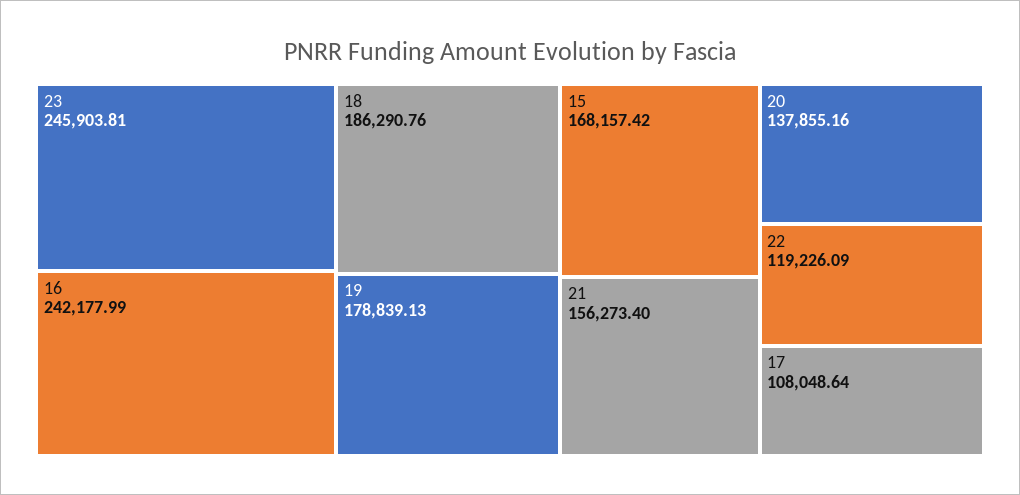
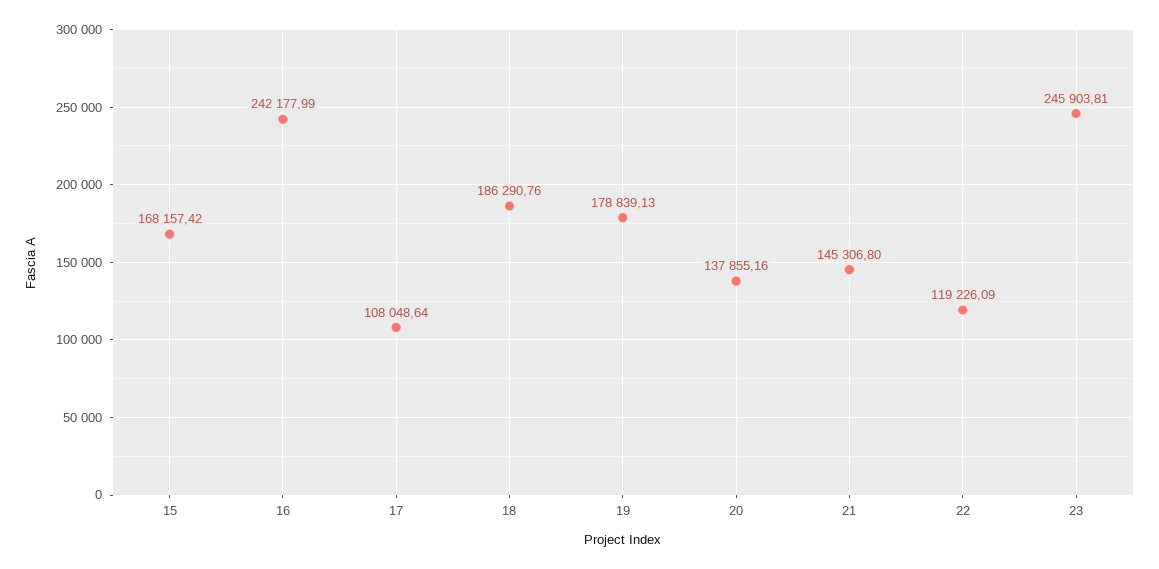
  {
    "23": 245903.81,
    "16": 242177.99,
    "18": 186290.76,
    "19": 178839.13,
    "15": 168157.42,
-   "21": 156273.4,
+   "21": 145306.8,
    "20": 137855.16,
    "22": 119226.09,
    "17": 108048.64
  }

